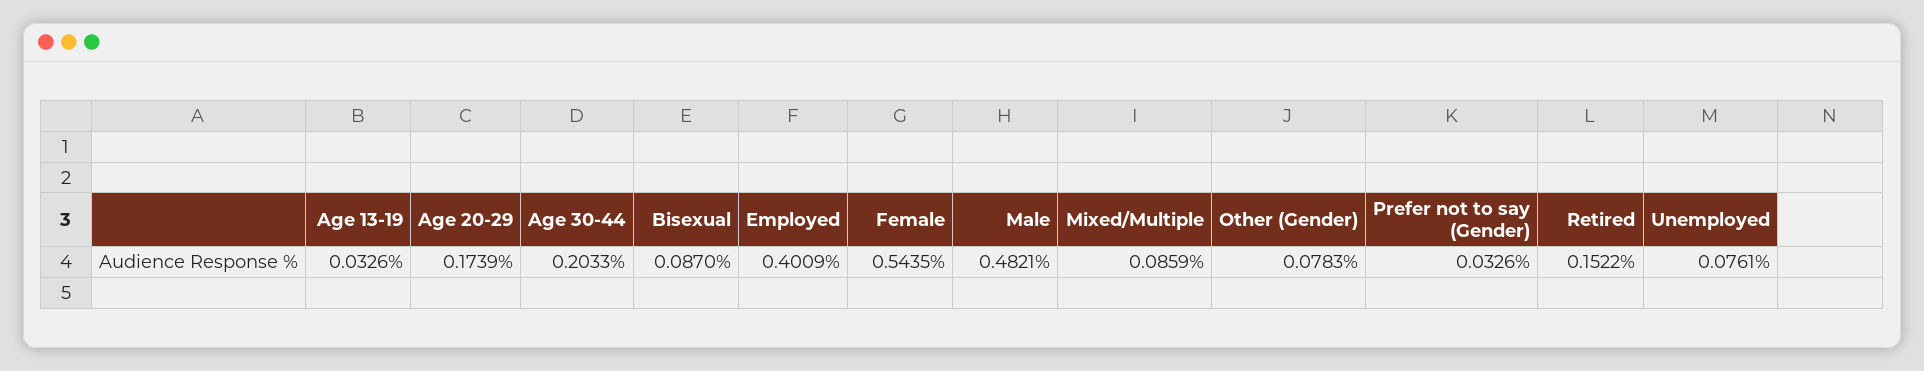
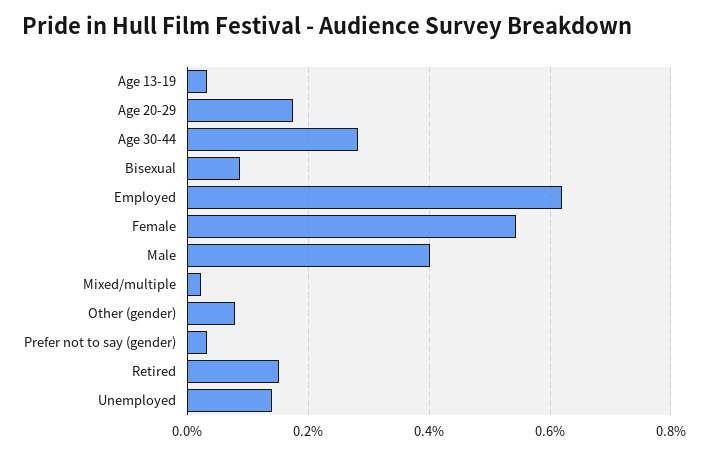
  {
    "Age 13-19": 0.0326,
    "Age 20-29": 0.1739,
-   "Age 30-44": 0.2033,
+   "Age 30-44": 0.28,
    "Bisexual": 0.087,
-   "Employed": 0.4009,
+   "Employed": 0.62,
    "Female": 0.5435,
-   "Male": 0.4821,
+   "Male": 0.4,
-   "Mixed/Multiple": 0.0859,
+   "Mixed/Multiple": 0.02,
    "Other (Gender)": 0.0783,
    "Prefer not to say (Gender)": 0.0326,
    "Retired": 0.1522,
-   "Unemployed": 0.0761
+   "Unemployed": 0.14
  }

